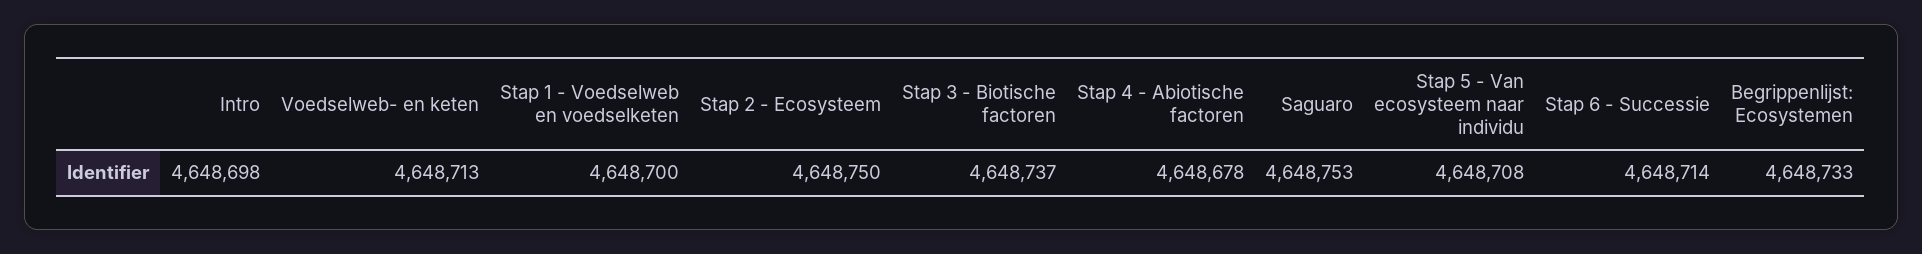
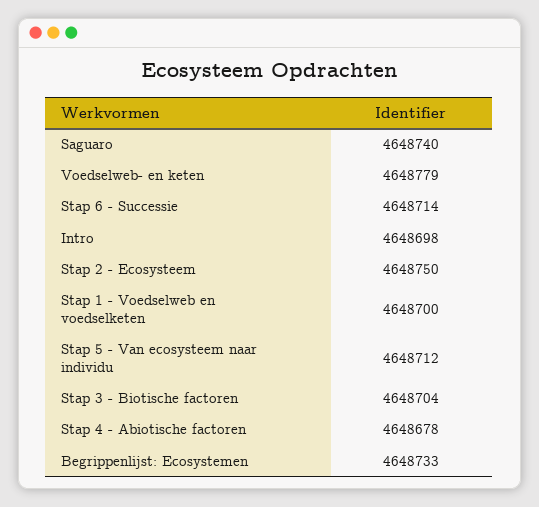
  {
    "Intro": 4648698,
-   "Voedselweb- en keten": 4648713,
+   "Voedselweb- en keten": 4648779,
    "Stap 1 - Voedselweb en voedselketen": 4648700,
    "Stap 2 - Ecosysteem": 4648750,
-   "Stap 3 - Biotische factoren": 4648737,
+   "Stap 3 - Biotische factoren": 4648704,
    "Stap 4 - Abiotische factoren": 4648678,
-   "Saguaro": 4648753,
+   "Saguaro": 4648740,
-   "Stap 5 - Van ecosysteem naar individu": 4648708,
+   "Stap 5 - Van ecosysteem naar individu": 4648712,
    "Stap 6 - Successie": 4648714,
    "Begrippenlijst: Ecosystemen": 4648733
  }

